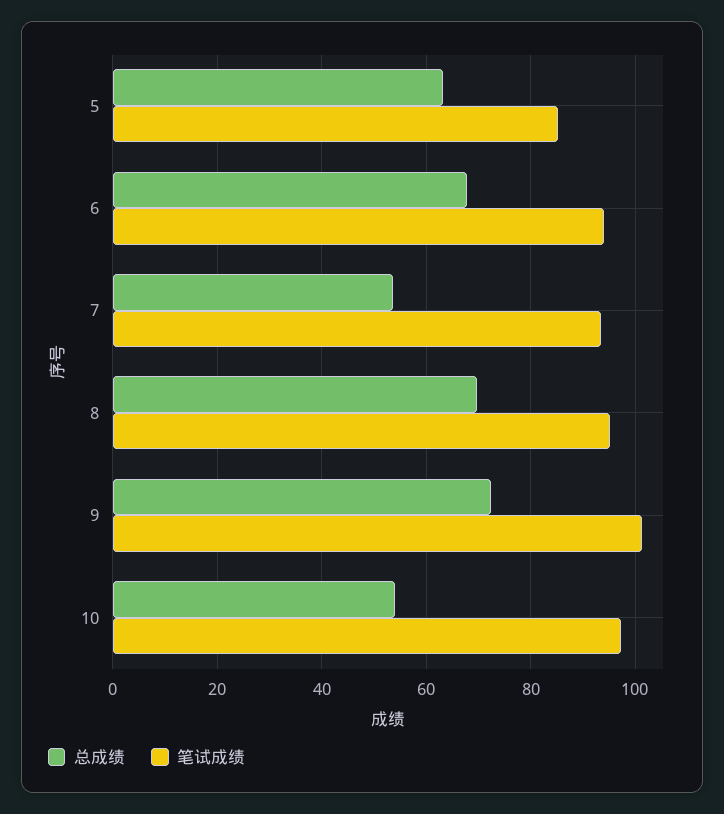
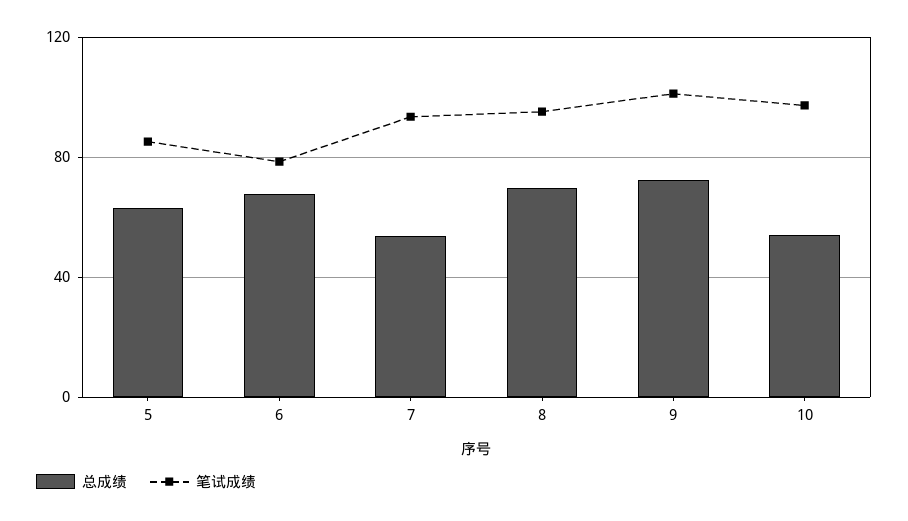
  {
    "总成绩": {
      "5": 64,
      "6": 68,
      "7": 54,
      "8": 70,
      "9": 72,
      "10": 54
    },
    "笔试成绩": {
      "5": 86,
-     "6": 94,
+     "6": 80,
      "7": 94,
      "8": 96,
      "9": 102,
      "10": 98
    }
  }

